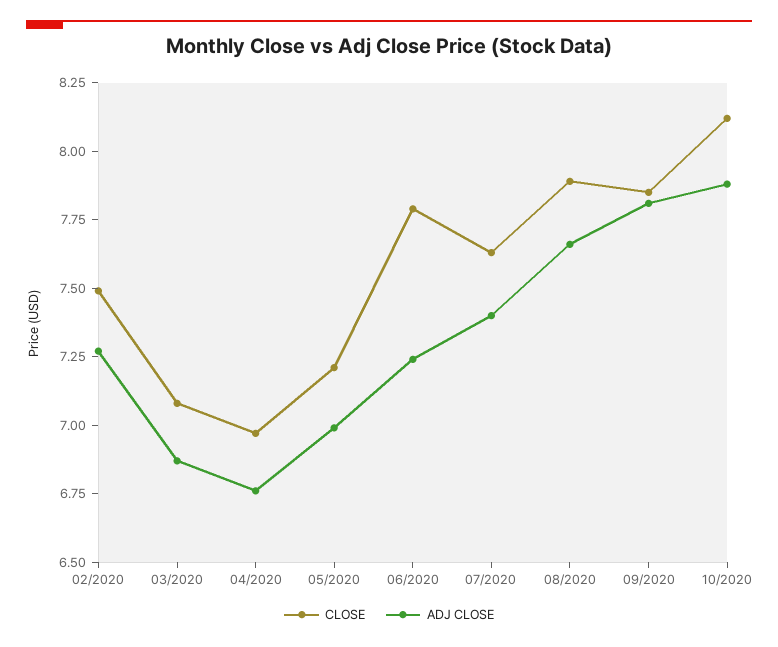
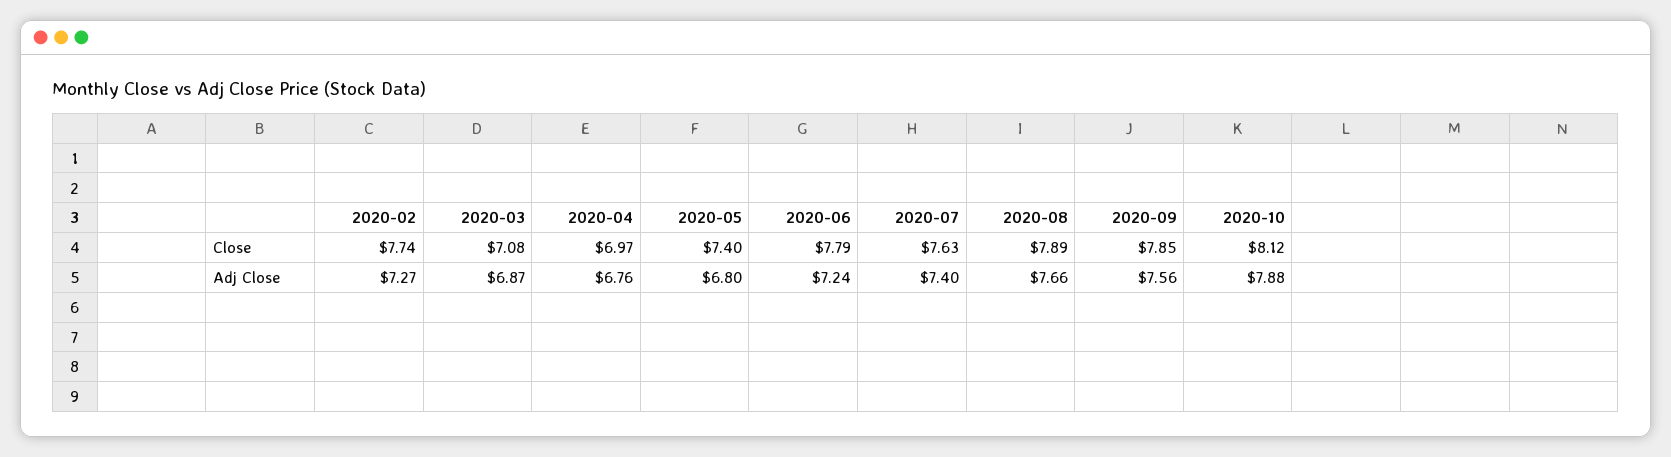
  {
    "CLOSE": {
-     "02/2020": 7.5,
+     "02/2020": 7.74,
      "03/2020": 7.08,
      "04/2020": 6.97,
-     "05/2020": 7.2,
+     "05/2020": 7.4,
      "06/2020": 7.79,
      "07/2020": 7.63,
      "08/2020": 7.89,
      "09/2020": 7.85,
      "10/2020": 8.12
    },
    "ADJ CLOSE": {
      "02/2020": 7.27,
      "03/2020": 6.87,
      "04/2020": 6.76,
-     "05/2020": 7,
+     "05/2020": 6.8,
      "06/2020": 7.24,
      "07/2020": 7.4,
      "08/2020": 7.66,
-     "09/2020": 7.8,
+     "09/2020": 7.56,
      "10/2020": 7.88
    }
  }

